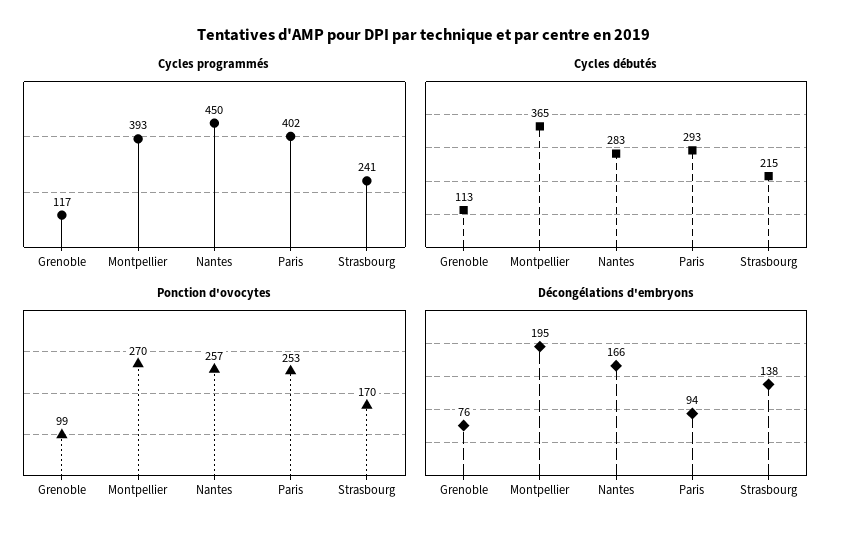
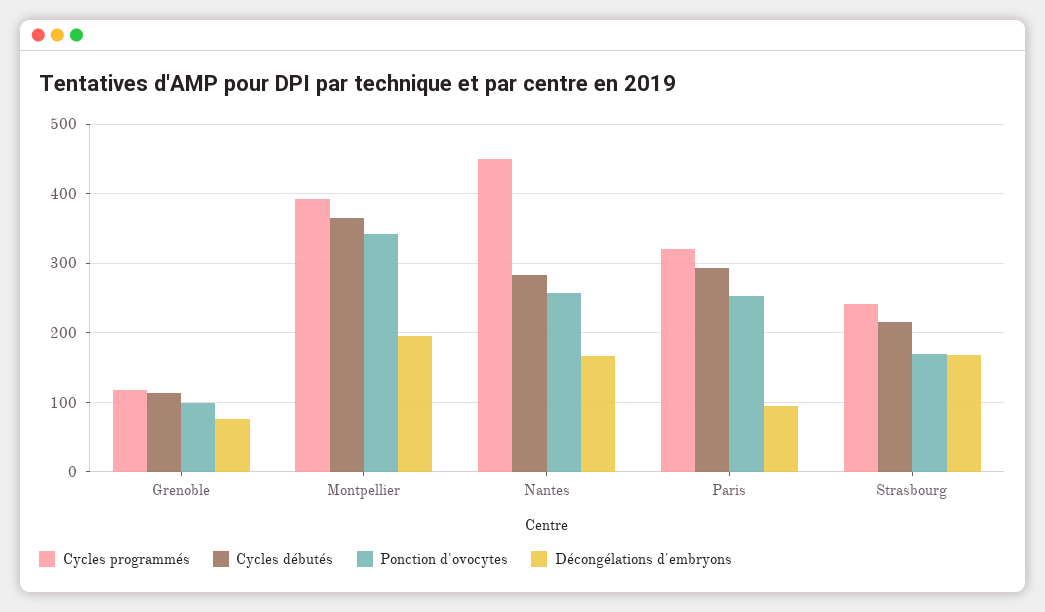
  {
    "Cycles programmés": {
      "Grenoble": 117,
      "Montpellier": 393,
      "Nantes": 450,
-     "Paris": 402,
+     "Paris": 320,
      "Strasbourg": 241
    },
    "Cycles débutés": {
      "Grenoble": 113,
      "Montpellier": 365,
      "Nantes": 283,
      "Paris": 293,
      "Strasbourg": 215
    },
    "Ponction d'ovocytes": {
      "Grenoble": 99,
-     "Montpellier": 270,
+     "Montpellier": 340,
      "Nantes": 257,
      "Paris": 253,
      "Strasbourg": 170
    },
    "Décongélations d'embryons": {
      "Grenoble": 76,
      "Montpellier": 195,
      "Nantes": 166,
      "Paris": 94,
-     "Strasbourg": 138
+     "Strasbourg": 170
    }
  }

